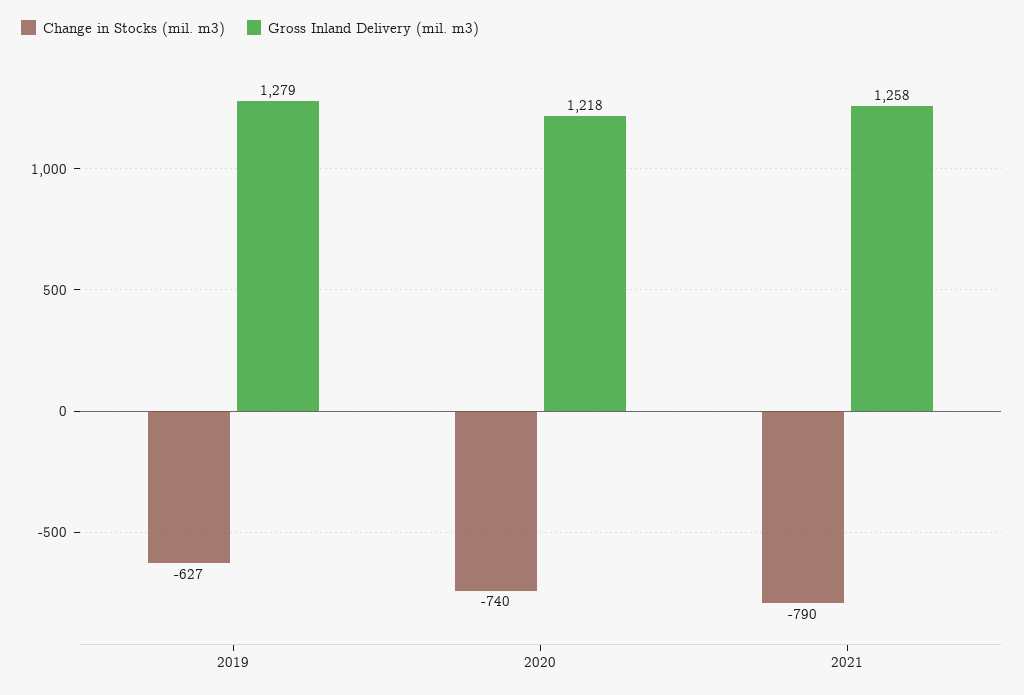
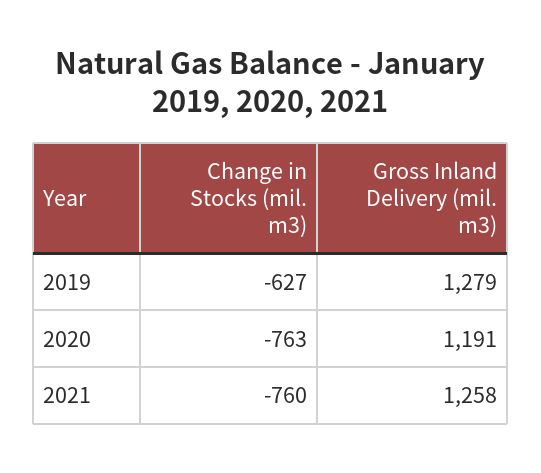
  {
    "Change in Stocks (mil. m3)": {
      "2019": -627,
-     "2020": -740,
+     "2020": -763,
-     "2021": -790
+     "2021": -760
    },
    "Gross Inland Delivery (mil. m3)": {
      "2019": 1279,
-     "2020": 1218,
+     "2020": 1191,
      "2021": 1258
    }
  }

